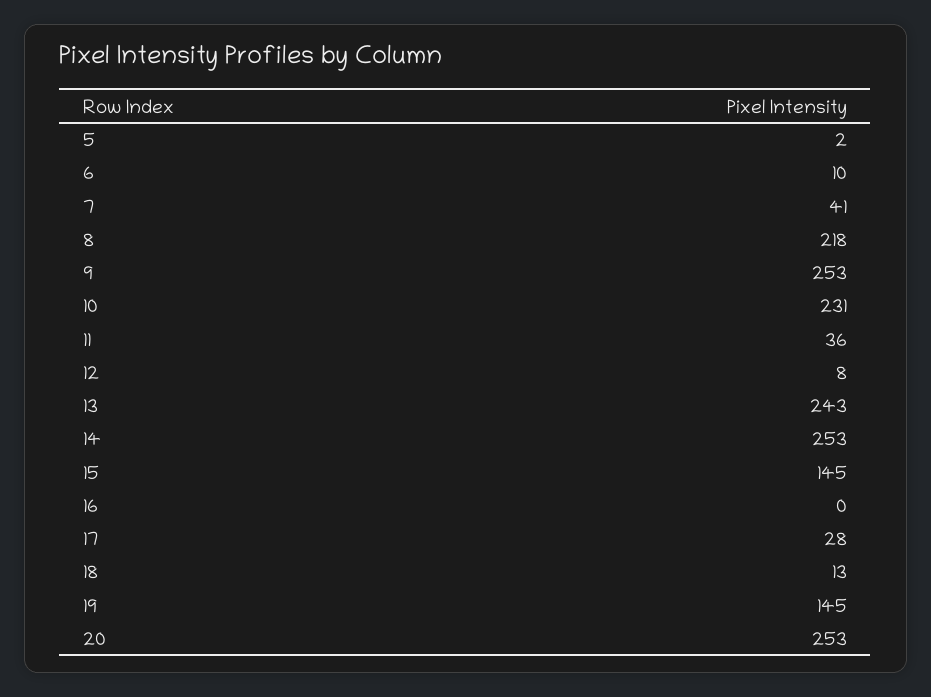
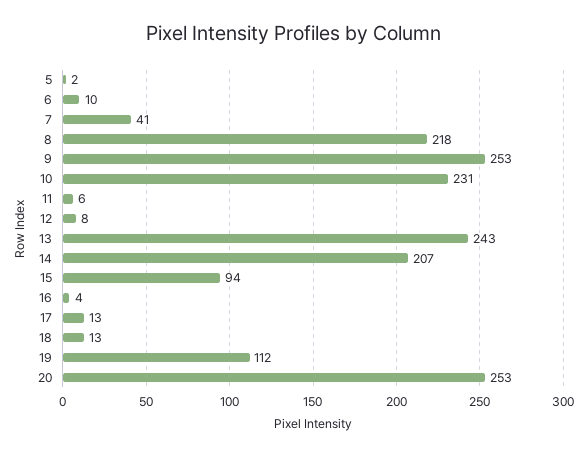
  {
    "5": 2,
    "6": 10,
    "7": 41,
    "8": 218,
    "9": 253,
    "10": 231,
-   "11": 36,
+   "11": 6,
    "12": 8,
    "13": 243,
-   "14": 253,
+   "14": 207,
-   "15": 145,
+   "15": 94,
-   "16": 0,
+   "16": 4,
-   "17": 28,
+   "17": 13,
    "18": 13,
-   "19": 145,
+   "19": 112,
    "20": 253
  }

